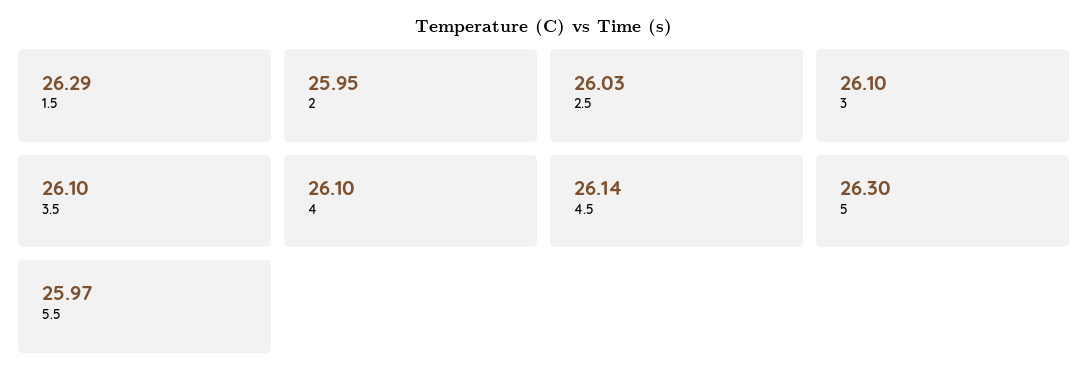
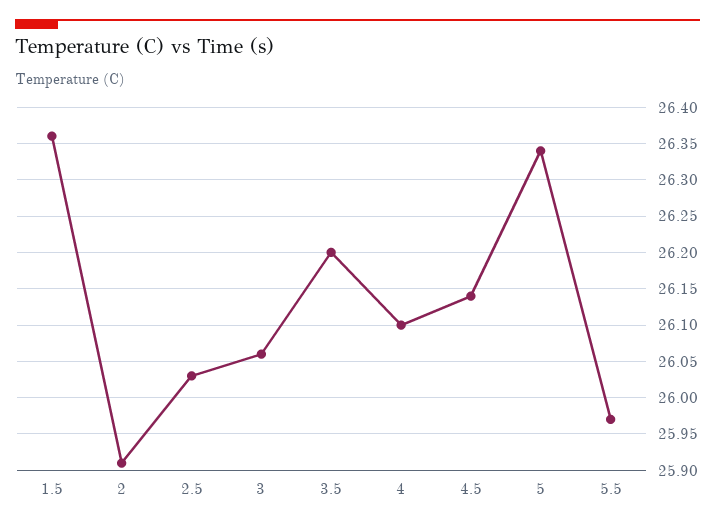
  {
-   "1.5": 26.29,
+   "1.5": 26.36,
-   "2": 25.95,
+   "2": 25.91,
    "2.5": 26.03,
-   "3": 26.1,
+   "3": 26.06,
-   "3.5": 26.1,
+   "3.5": 26.2,
    "4": 26.1,
    "4.5": 26.14,
-   "5": 26.3,
+   "5": 26.34,
    "5.5": 25.97
  }

